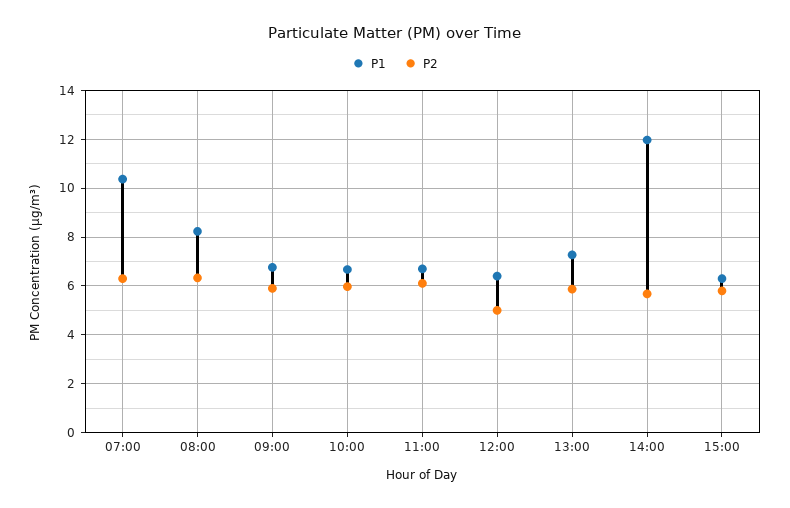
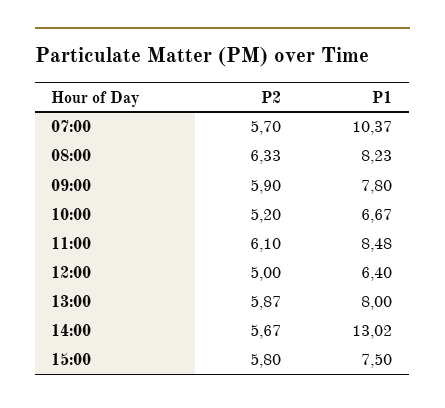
  {
    "P1": {
      "07:00": 10.37,
      "08:00": 8.23,
-     "09:00": 6.75,
+     "09:00": 7.8,
      "10:00": 6.67,
-     "11:00": 6.75,
+     "11:00": 8.48,
      "12:00": 6.4,
-     "13:00": 7.25,
+     "13:00": 8,
-     "14:00": 12,
+     "14:00": 13.02,
-     "15:00": 6.25
+     "15:00": 7.5
    },
    "P2": {
-     "07:00": 6.25,
+     "07:00": 5.7,
      "08:00": 6.33,
      "09:00": 5.9,
-     "10:00": 6,
+     "10:00": 5.2,
      "11:00": 6.1,
      "12:00": 5,
      "13:00": 5.87,
      "14:00": 5.67,
      "15:00": 5.8
    }
  }

